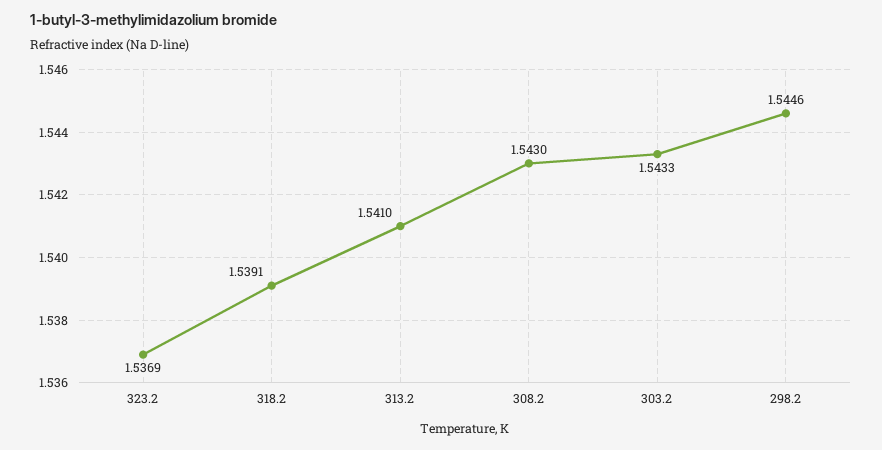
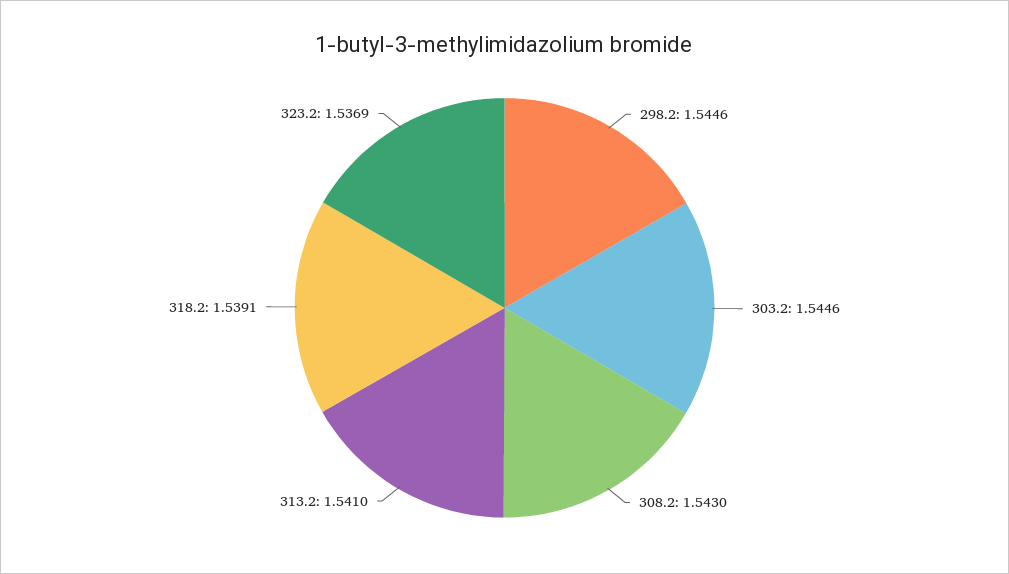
  {
    "323.2": 1.5369,
    "318.2": 1.5391,
    "313.2": 1.541,
    "308.2": 1.543,
-   "303.2": 1.5433,
+   "303.2": 1.5446,
    "298.2": 1.5446
  }

